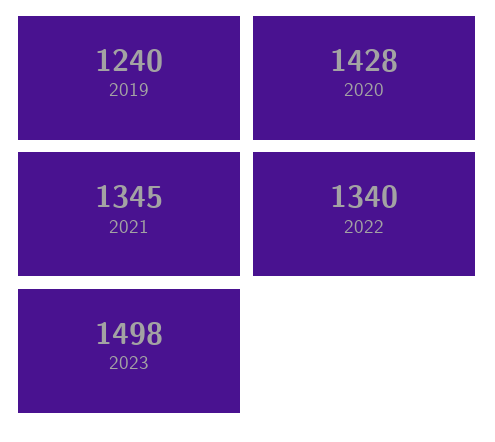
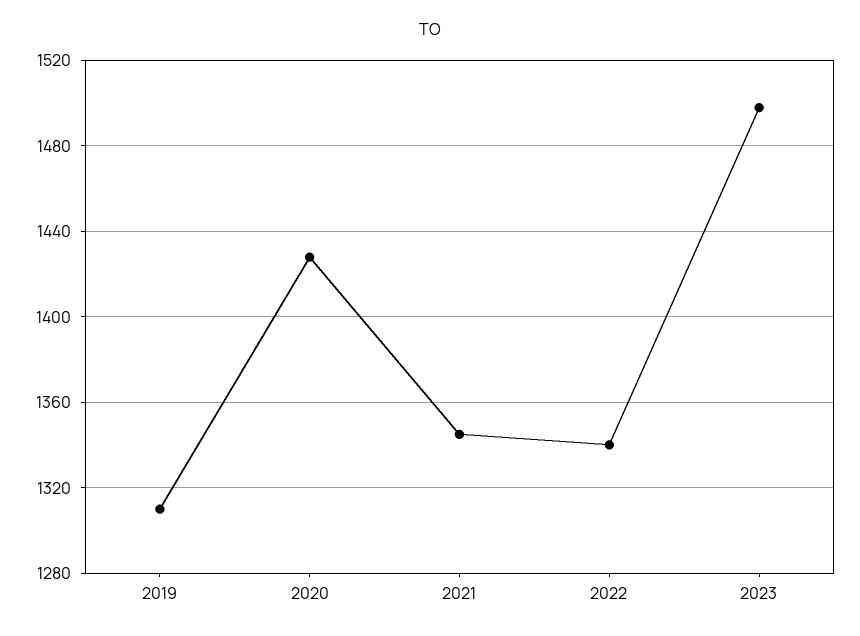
  {
-   "2019": 1240,
+   "2019": 1310,
    "2020": 1428,
    "2021": 1345,
    "2022": 1340,
    "2023": 1498
  }

